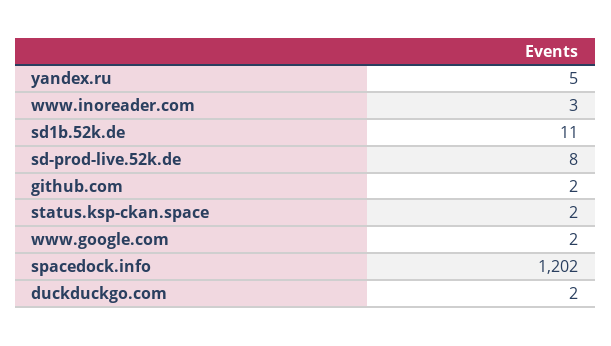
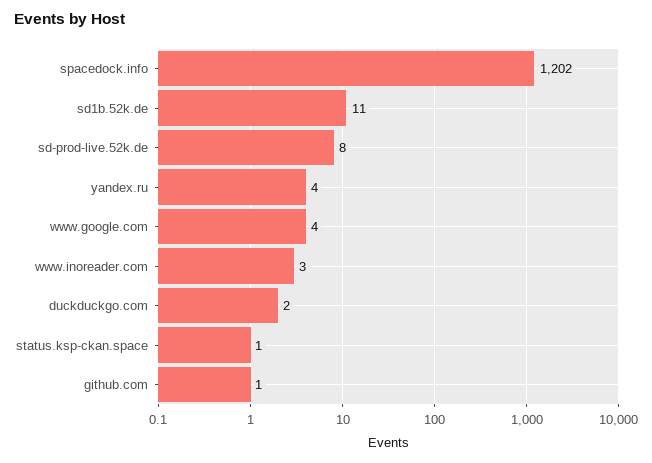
  {
-   "yandex.ru": 5,
+   "yandex.ru": 4,
    "www.inoreader.com": 3,
    "sd1b.52k.de": 11,
    "sd-prod-live.52k.de": 8,
-   "github.com": 2,
+   "github.com": 1,
-   "status.ksp-ckan.space": 2,
+   "status.ksp-ckan.space": 1,
-   "www.google.com": 2,
+   "www.google.com": 4,
    "spacedock.info": 1202,
    "duckduckgo.com": 2
  }

